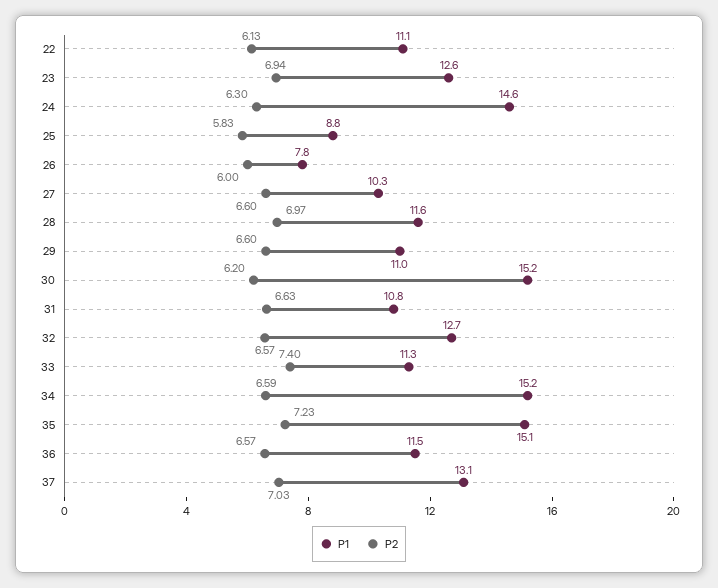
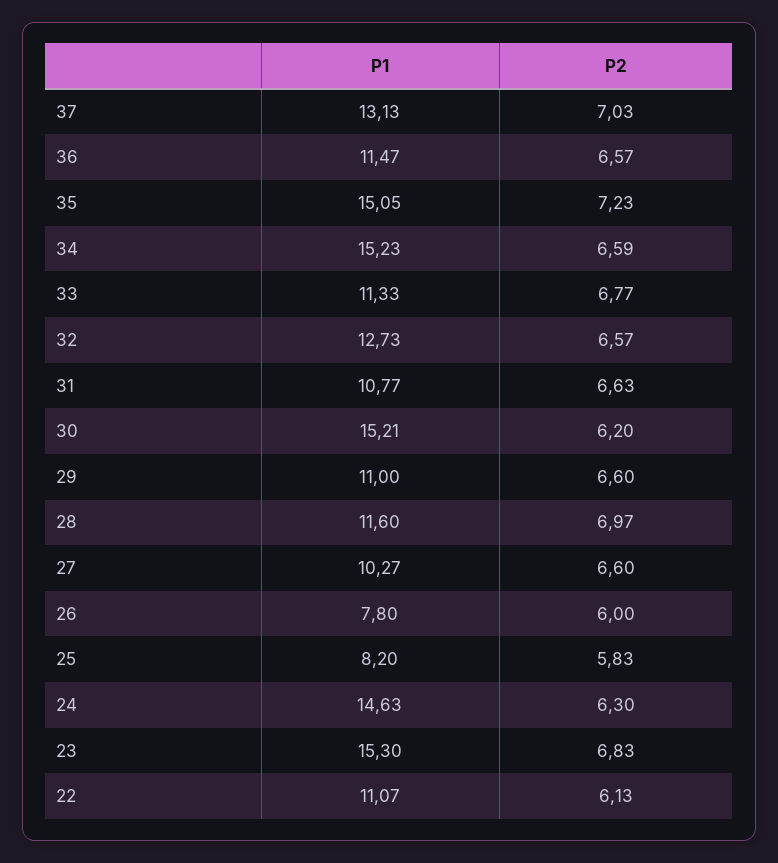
  {
    "P1": {
      "22": 11.07,
-     "23": 12.6,
+     "23": 15.3,
      "24": 14.63,
-     "25": 8.8,
+     "25": 8.2,
      "26": 7.8,
      "27": 10.27,
      "28": 11.6,
      "29": 11,
      "30": 15.21,
      "31": 10.77,
      "32": 12.73,
      "33": 11.33,
      "34": 15.23,
      "35": 15.05,
      "36": 11.47,
      "37": 13.13
    },
    "P2": {
      "22": 6.13,
-     "23": 6.94,
+     "23": 6.83,
      "24": 6.3,
      "25": 5.83,
      "26": 6,
      "27": 6.6,
      "28": 6.97,
      "29": 6.6,
      "30": 6.2,
      "31": 6.63,
      "32": 6.57,
-     "33": 7.4,
+     "33": 6.77,
      "34": 6.59,
      "35": 7.23,
      "36": 6.57,
      "37": 7.03
    }
  }

